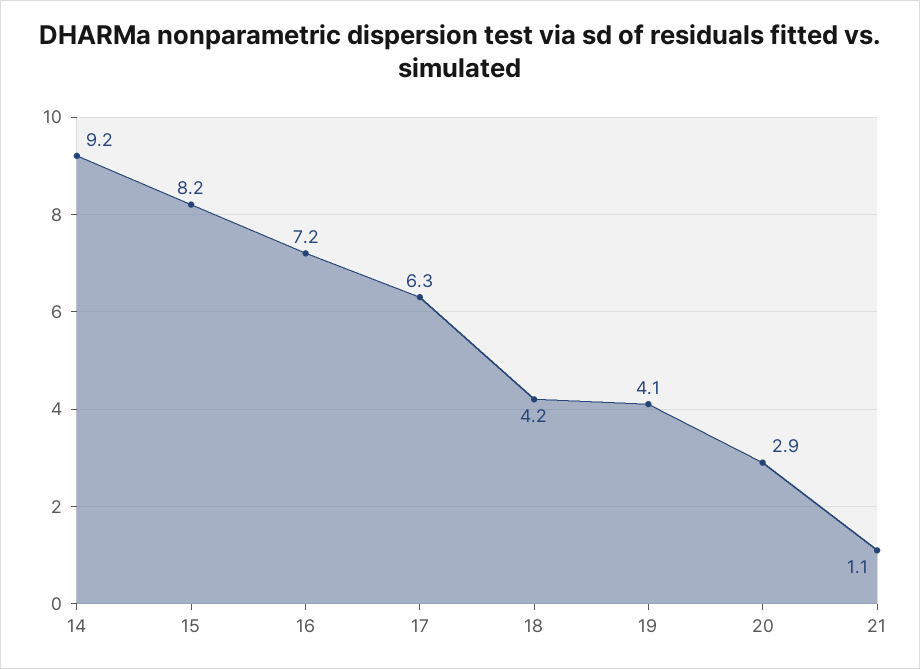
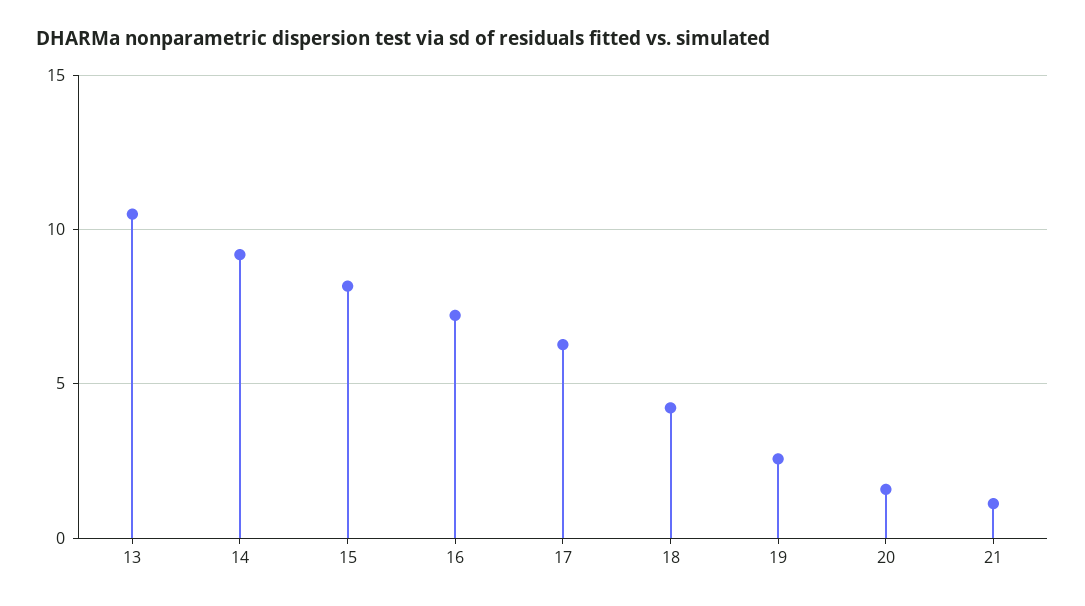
  {
    "14": 9.2,
    "15": 8.2,
    "16": 7.2,
    "17": 6.3,
    "18": 4.2,
-   "19": 4.1,
+   "19": 2.5,
-   "20": 2.9,
+   "20": 1.5,
-   "21": 1.1
+   "21": 1.1,
+   "13": 10.5
  }

